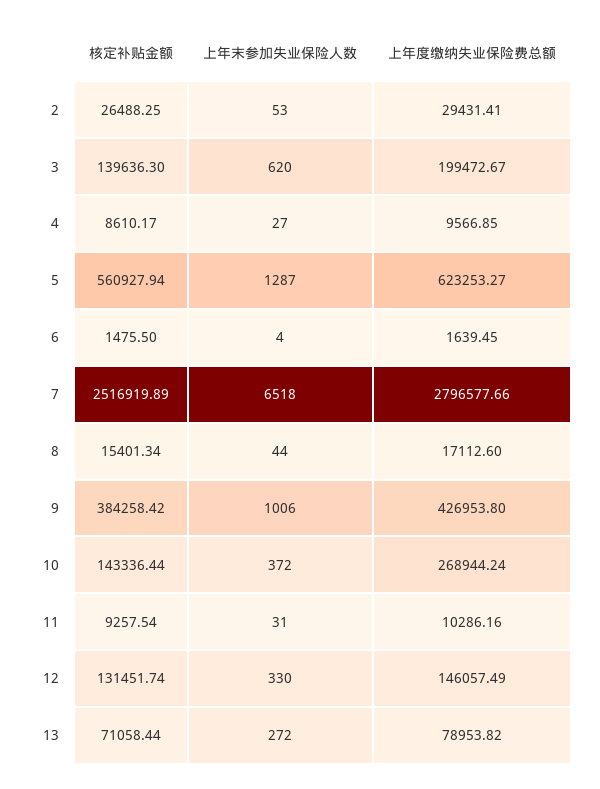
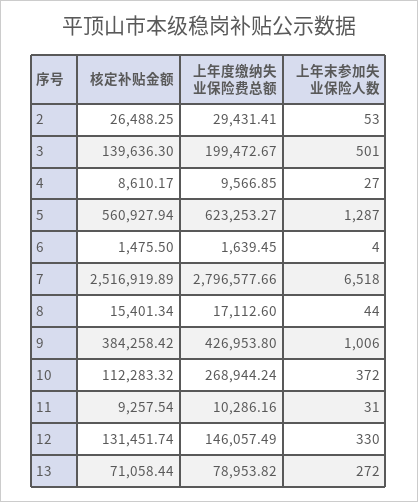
  {
    "核定补贴金额": {
      "2": 26488.25,
      "3": 139636.3,
      "4": 8610.17,
      "5": 560927.94,
      "6": 1475.5,
      "7": 2516919.89,
      "8": 15401.34,
      "9": 384258.42,
-     "10": 143336.44,
+     "10": 112283.32,
      "11": 9257.54,
      "12": 131451.74,
      "13": 71058.44
    },
    "上年末参加失业保险人数": {
      "2": 53,
-     "3": 620,
+     "3": 501,
      "4": 27,
      "5": 1287,
      "6": 4,
      "7": 6518,
      "8": 44,
      "9": 1006,
      "10": 372,
      "11": 31,
      "12": 330,
      "13": 272
    },
    "上年度缴纳失业保险费总额": {
      "2": 29431.41,
      "3": 199472.67,
      "4": 9566.85,
      "5": 623253.27,
      "6": 1639.45,
      "7": 2796577.66,
      "8": 17112.6,
      "9": 426953.8,
      "10": 268944.24,
      "11": 10286.16,
      "12": 146057.49,
      "13": 78953.82
    }
  }

